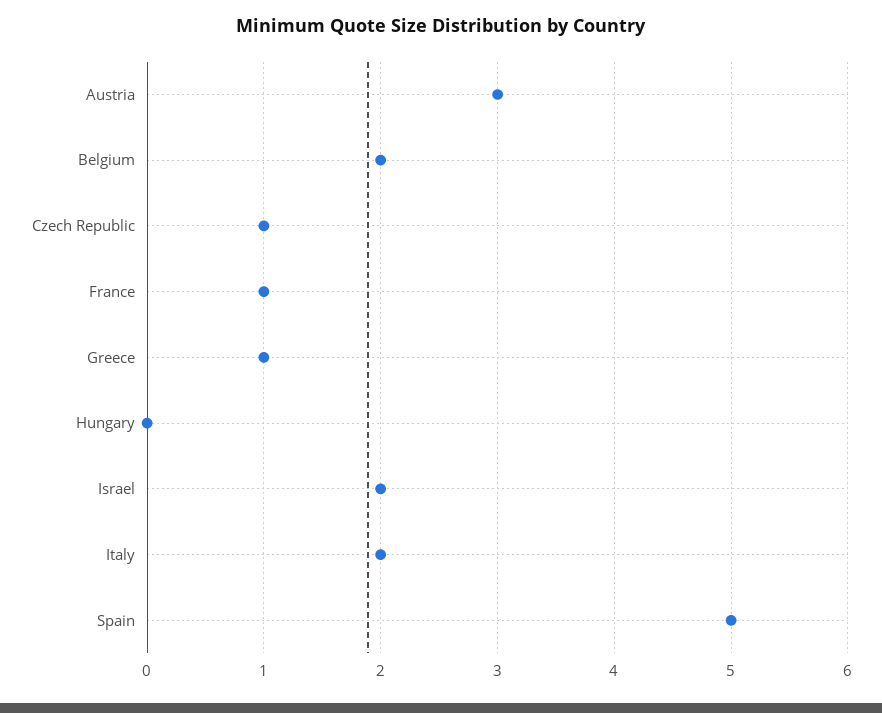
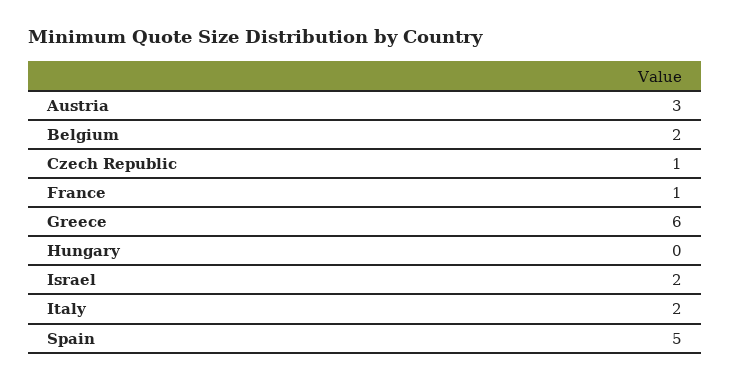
  {
    "Austria": 3,
    "Belgium": 2,
    "Czech Republic": 1,
    "France": 1,
-   "Greece": 1,
+   "Greece": 6,
    "Hungary": 0,
    "Israel": 2,
    "Italy": 2,
    "Spain": 5
  }

